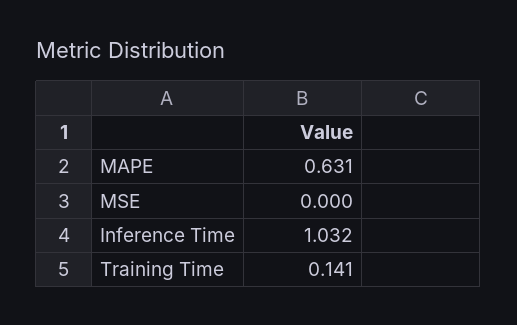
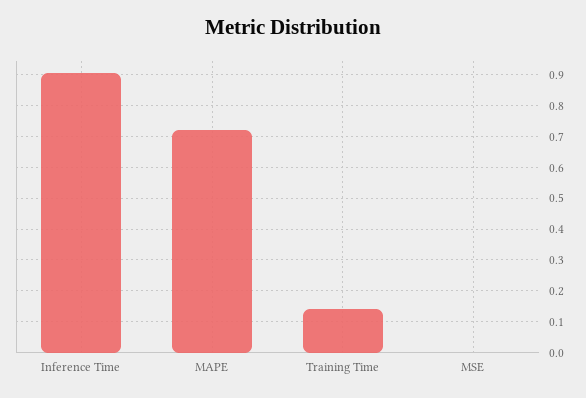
  {
-   "MAPE": 0.631,
+   "MAPE": 0.72,
    "MSE": 0,
-   "Inference Time": 1.032,
+   "Inference Time": 0.9,
    "Training Time": 0.141
  }

